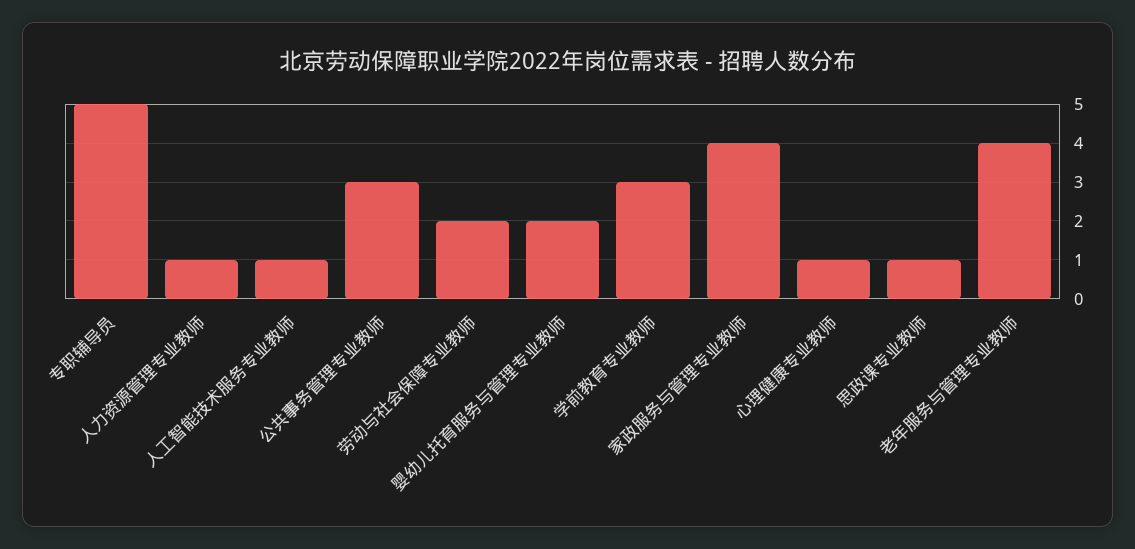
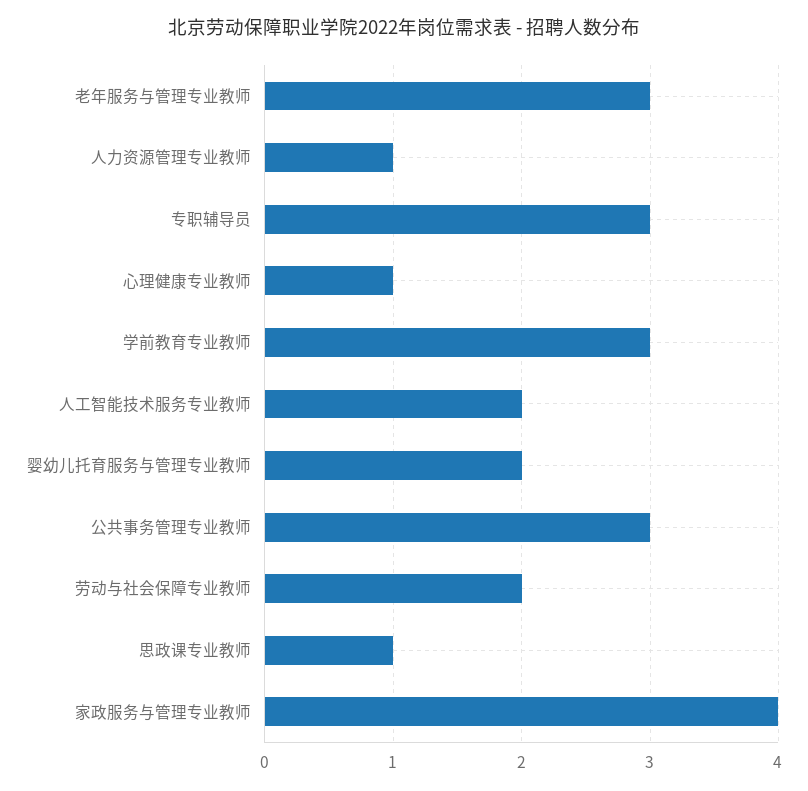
  {
-   "专职辅导员": 5,
+   "专职辅导员": 3,
    "人力资源管理专业教师": 1,
-   "人工智能技术服务专业教师": 1,
+   "人工智能技术服务专业教师": 2,
    "公共事务管理专业教师": 3,
    "劳动与社会保障专业教师": 2,
    "婴幼儿托育服务与管理专业教师": 2,
    "学前教育专业教师": 3,
    "家政服务与管理专业教师": 4,
    "心理健康专业教师": 1,
    "思政课专业教师": 1,
-   "老年服务与管理专业教师": 4
+   "老年服务与管理专业教师": 3
  }

